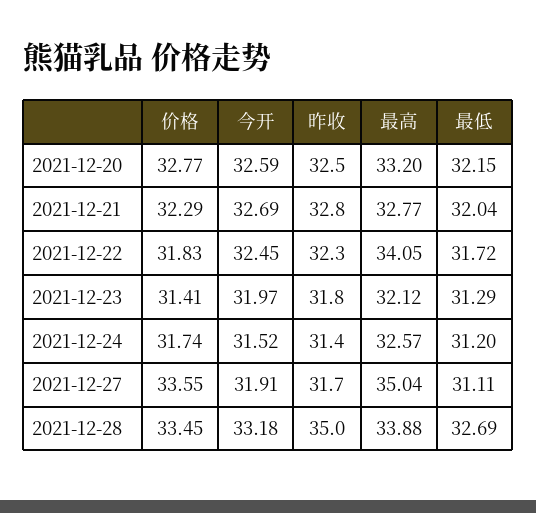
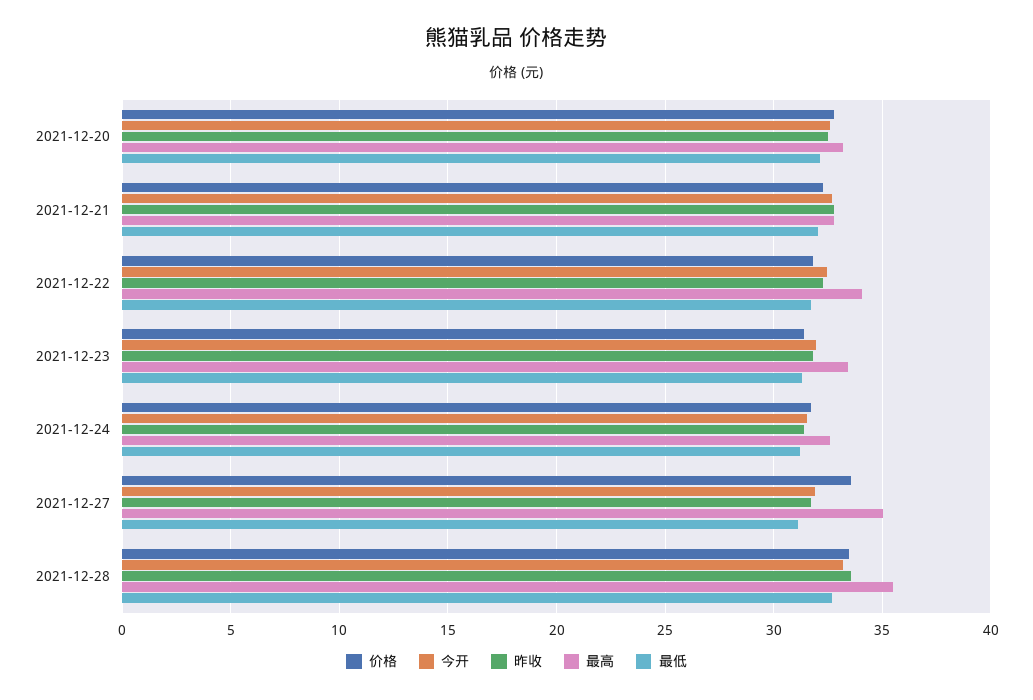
  {
    "价格": {
      "2021-12-20": 32.77,
      "2021-12-21": 32.29,
      "2021-12-22": 31.83,
      "2021-12-23": 31.41,
      "2021-12-24": 31.74,
      "2021-12-27": 33.55,
      "2021-12-28": 33.45
    },
    "今开": {
      "2021-12-20": 32.59,
      "2021-12-21": 32.69,
      "2021-12-22": 32.45,
      "2021-12-23": 31.97,
      "2021-12-24": 31.52,
      "2021-12-27": 31.91,
      "2021-12-28": 33.18
    },
    "昨收": {
      "2021-12-20": 32.5,
      "2021-12-21": 32.8,
      "2021-12-22": 32.3,
      "2021-12-23": 31.8,
      "2021-12-24": 31.4,
      "2021-12-27": 31.7,
-     "2021-12-28": 35
+     "2021-12-28": 33.5
    },
    "最高": {
      "2021-12-20": 33.2,
      "2021-12-21": 32.77,
      "2021-12-22": 34.05,
-     "2021-12-23": 32.12,
+     "2021-12-23": 33.5,
      "2021-12-24": 32.57,
      "2021-12-27": 35.04,
-     "2021-12-28": 33.88
+     "2021-12-28": 35.5
    },
    "最低": {
      "2021-12-20": 32.15,
      "2021-12-21": 32.04,
      "2021-12-22": 31.72,
      "2021-12-23": 31.29,
      "2021-12-24": 31.2,
      "2021-12-27": 31.11,
      "2021-12-28": 32.69
    }
  }

